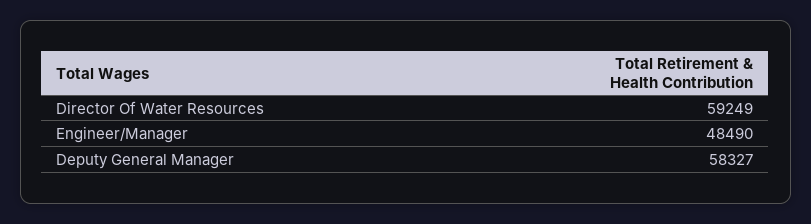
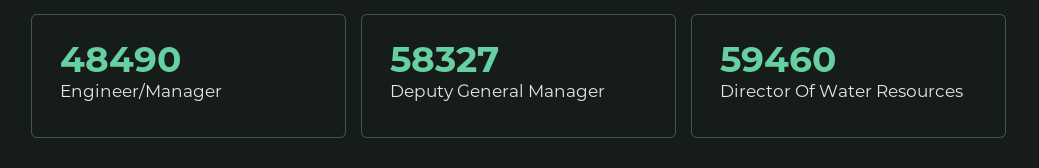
  {
-   "Director Of Water Resources": 59249,
+   "Director Of Water Resources": 59460,
    "Engineer/Manager": 48490,
    "Deputy General Manager": 58327
  }

